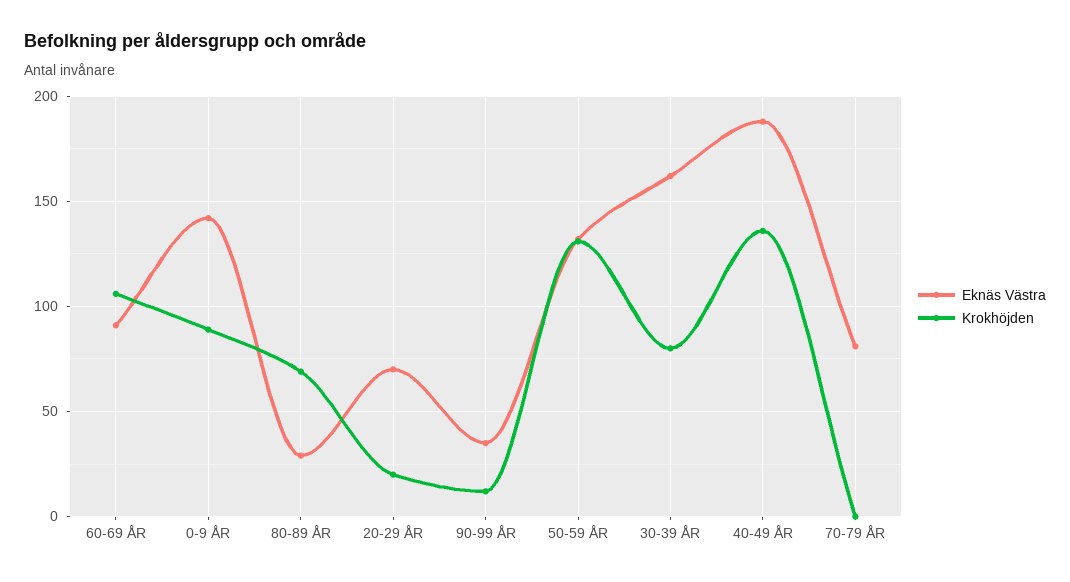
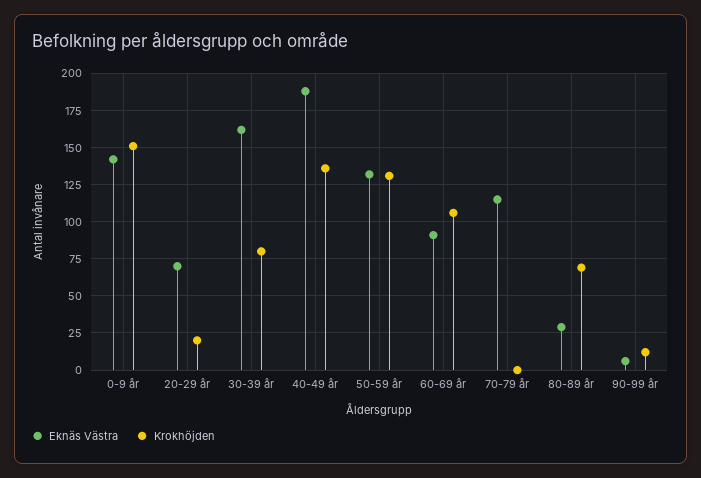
  {
    "Eknäs Västra": {
      "60-69 ÅR": 90,
      "0-9 ÅR": 140,
      "80-89 ÅR": 30,
      "20-29 ÅR": 70,
-     "90-99 ÅR": 35,
+     "90-99 ÅR": 5,
      "50-59 ÅR": 130,
      "30-39 ÅR": 160,
      "40-49 ÅR": 190,
-     "70-79 ÅR": 80
+     "70-79 ÅR": 115
    },
    "Krokhöjden": {
      "60-69 ÅR": 105,
-     "0-9 ÅR": 90,
+     "0-9 ÅR": 150,
      "80-89 ÅR": 70,
      "20-29 ÅR": 20,
      "90-99 ÅR": 10,
      "50-59 ÅR": 130,
      "30-39 ÅR": 80,
      "40-49 ÅR": 135,
      "70-79 ÅR": 0
    }
  }

